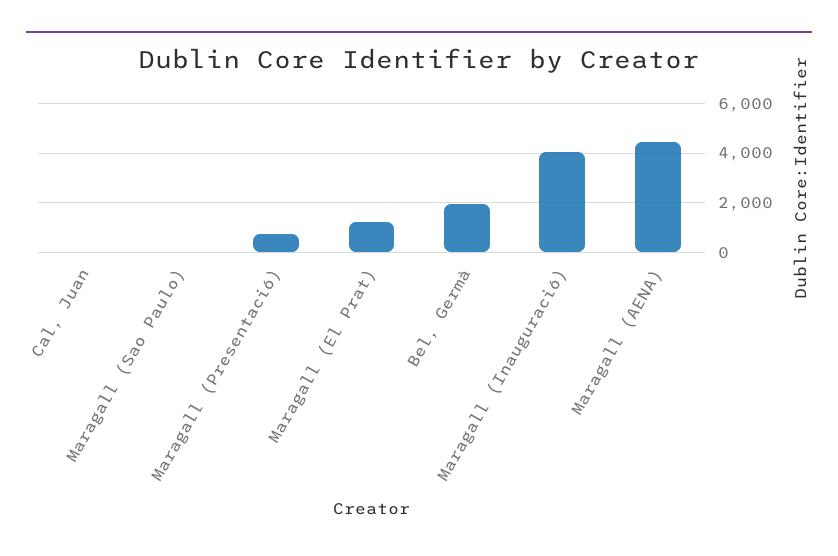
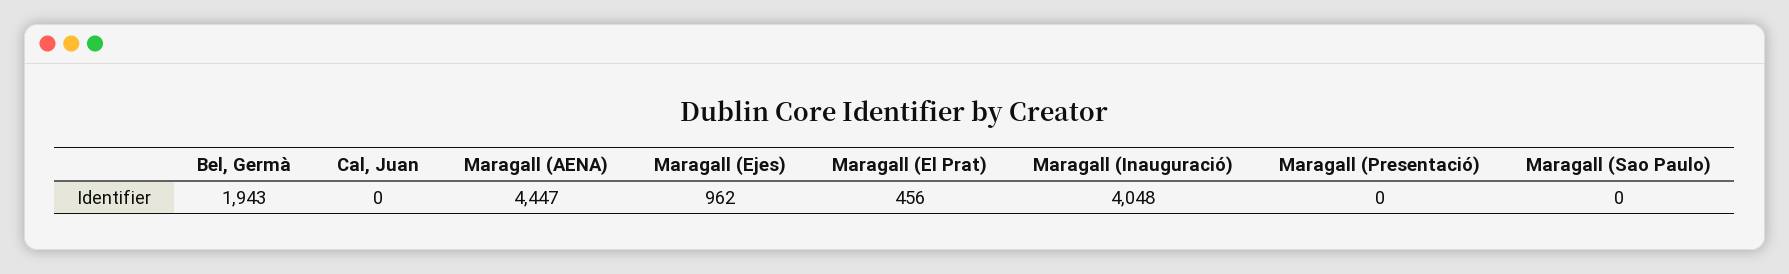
  {
    "Cal, Juan": 0,
    "Maragall (Sao Paulo)": 0,
-   "Maragall (Presentació)": 750,
+   "Maragall (Presentació)": 0,
-   "Maragall (El Prat)": 1250,
+   "Maragall (El Prat)": 456,
    "Bel, Germà": 1943,
    "Maragall (Inauguració)": 4048,
-   "Maragall (AENA)": 4447
+   "Maragall (AENA)": 4447,
+   "Maragall (Ejes)": 962
  }

